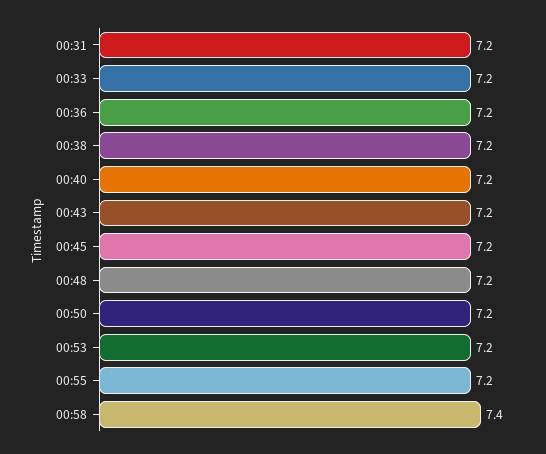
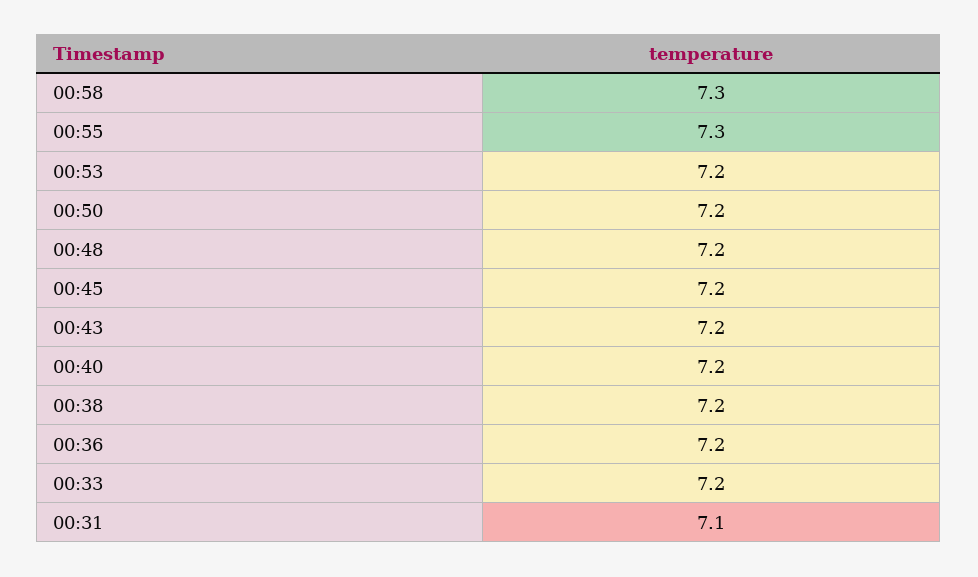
  {
-   "00:31": 7.2,
+   "00:31": 7.1,
    "00:33": 7.2,
    "00:36": 7.2,
    "00:38": 7.2,
    "00:40": 7.2,
    "00:43": 7.2,
    "00:45": 7.2,
    "00:48": 7.2,
    "00:50": 7.2,
    "00:53": 7.2,
-   "00:55": 7.2,
+   "00:55": 7.3,
-   "00:58": 7.4
+   "00:58": 7.3
  }

